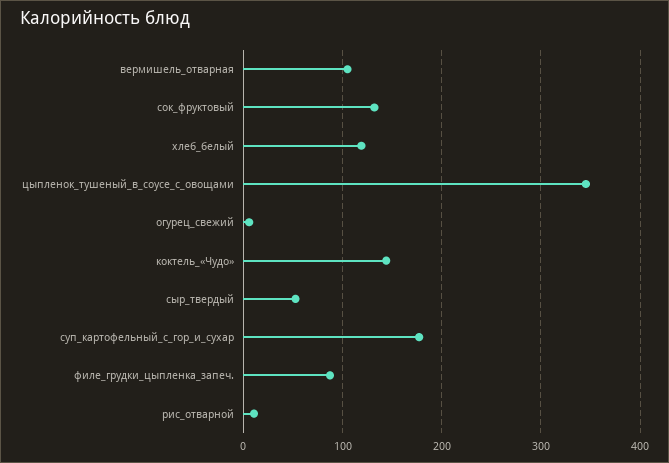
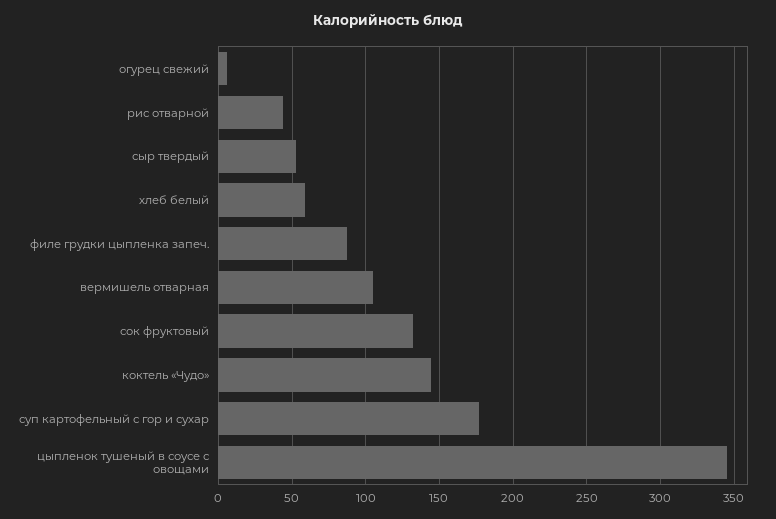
  {
    "вермишель_отварная": 105,
    "сок_фруктовый": 130,
-   "хлеб_белый": 120,
+   "хлеб_белый": 60,
    "цыпленок_тушеный_в_соусе_с_овощами": 345,
    "огурец_свежий": 5,
    "коктель_«Чудо»": 145,
    "сыр_твердый": 55,
    "суп_картофельный_с_гор_и_сухар": 175,
    "филе_грудки_цыпленка_запеч.": 85,
-   "рис_отварной": 10
+   "рис_отварной": 45
  }

